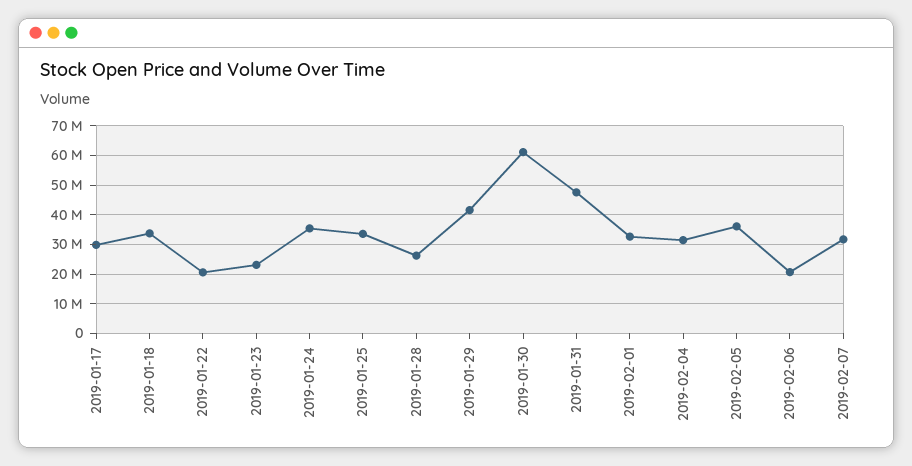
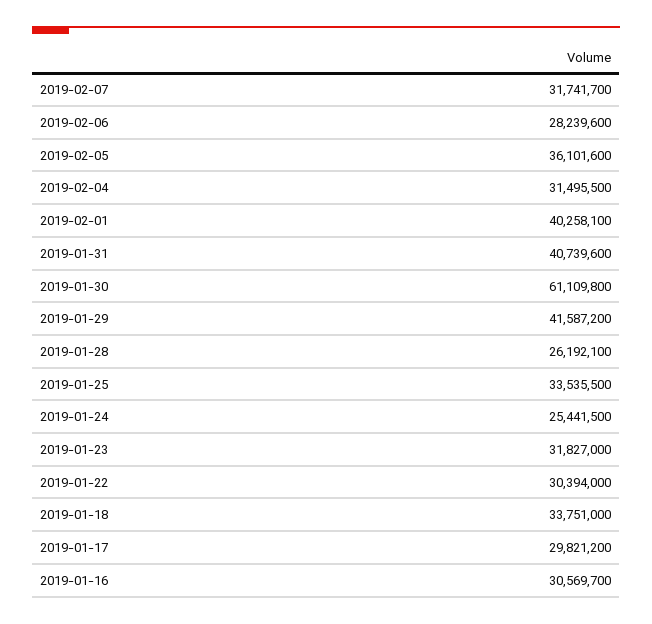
  {
    "2019-01-17": 29821200,
    "2019-01-18": 33751000,
-   "2019-01-22": 20000000,
+   "2019-01-22": 30394000,
-   "2019-01-23": 22500000,
+   "2019-01-23": 31827000,
-   "2019-01-24": 35000000,
+   "2019-01-24": 25441500,
    "2019-01-25": 33535500,
    "2019-01-28": 26192100,
    "2019-01-29": 41587200,
    "2019-01-30": 61109800,
-   "2019-01-31": 47500000,
+   "2019-01-31": 40739600,
-   "2019-02-01": 32500000,
+   "2019-02-01": 40258100,
    "2019-02-04": 31495500,
    "2019-02-05": 36101600,
-   "2019-02-06": 20000000,
+   "2019-02-06": 28239600,
-   "2019-02-07": 31741700
+   "2019-02-07": 31741700,
+   "2019-01-16": 30569700
  }

